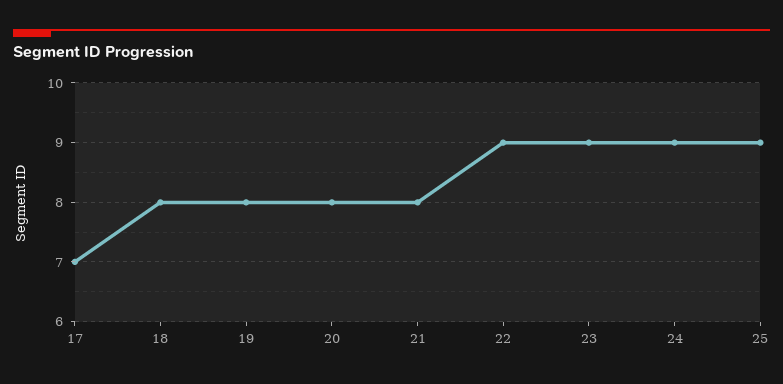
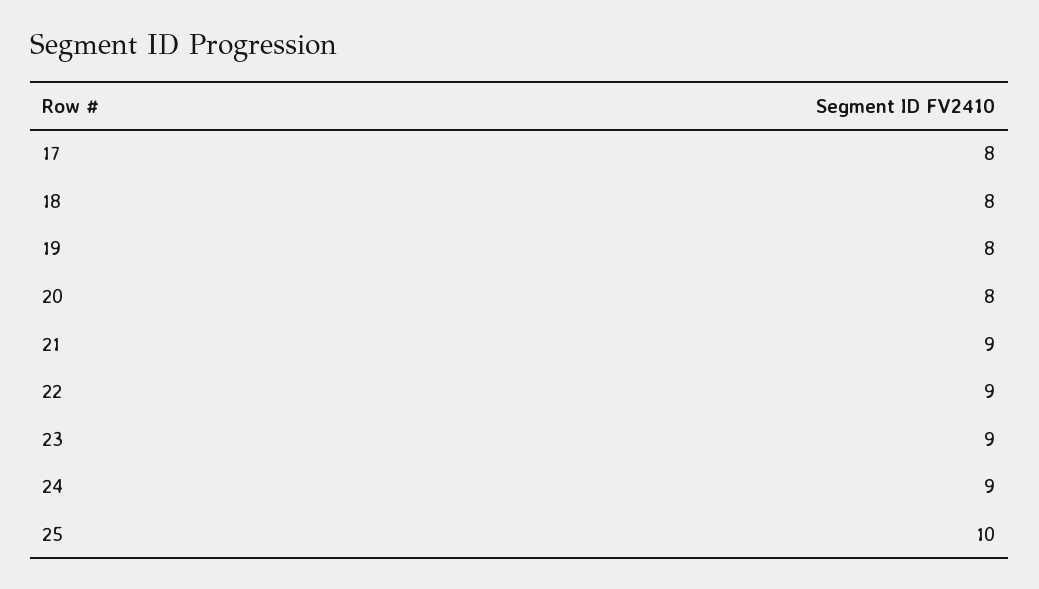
  {
-   "17": 7,
+   "17": 8,
    "18": 8,
    "19": 8,
    "20": 8,
-   "21": 8,
+   "21": 9,
    "22": 9,
    "23": 9,
    "24": 9,
-   "25": 9
+   "25": 10
  }

